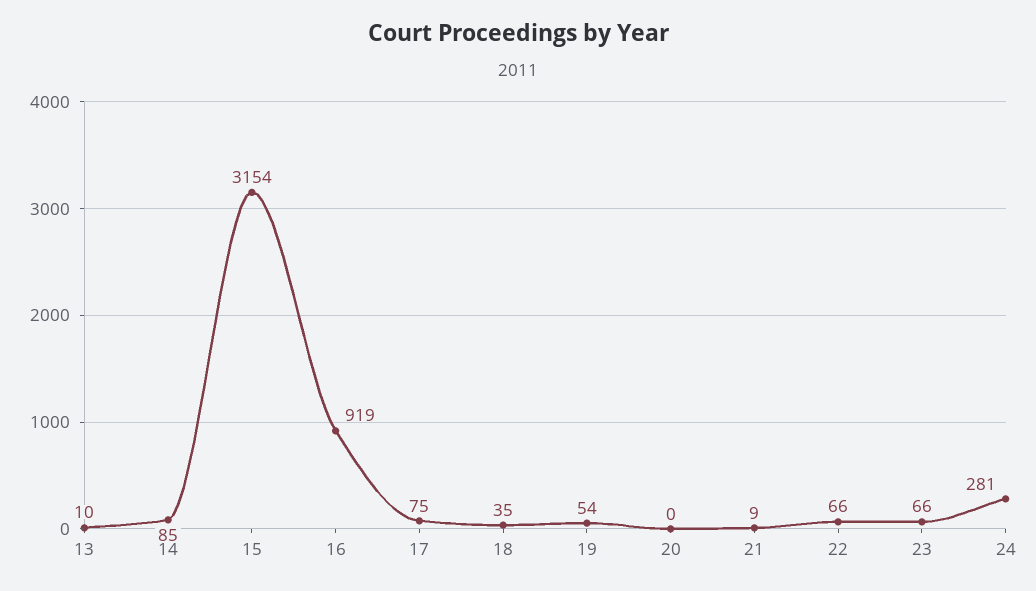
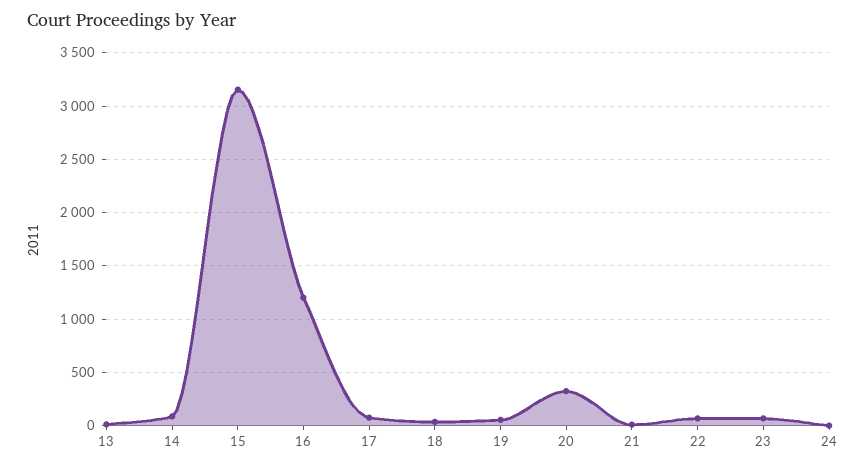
  {
    "13": 10,
    "14": 85,
    "15": 3154,
-   "16": 919,
+   "16": 1200,
    "17": 75,
    "18": 35,
    "19": 54,
-   "20": 0,
+   "20": 300,
    "21": 9,
    "22": 66,
    "23": 66,
-   "24": 281
+   "24": 0
  }

